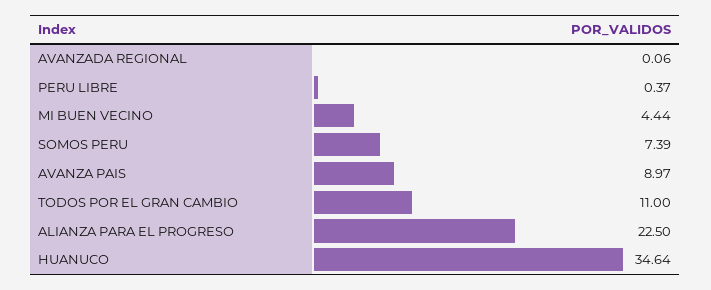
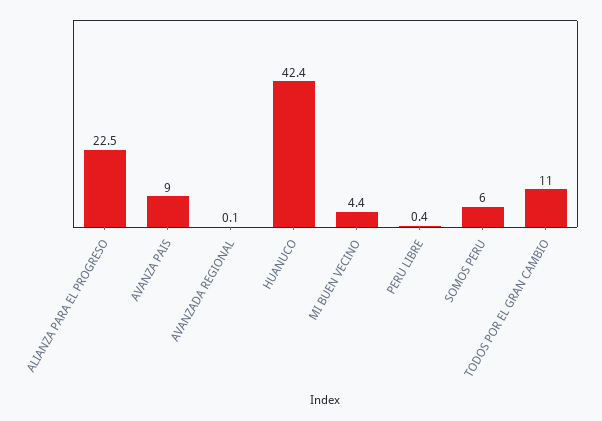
  {
    "AVANZADA REGIONAL": 0.06,
    "PERU LIBRE": 0.37,
    "MI BUEN VECINO": 4.44,
-   "SOMOS PERU": 7.39,
+   "SOMOS PERU": 6,
    "AVANZA PAIS": 8.97,
    "TODOS POR EL GRAN CAMBIO": 11,
    "ALIANZA PARA EL PROGRESO": 22.5,
-   "HUANUCO": 34.64
+   "HUANUCO": 42.4
  }

